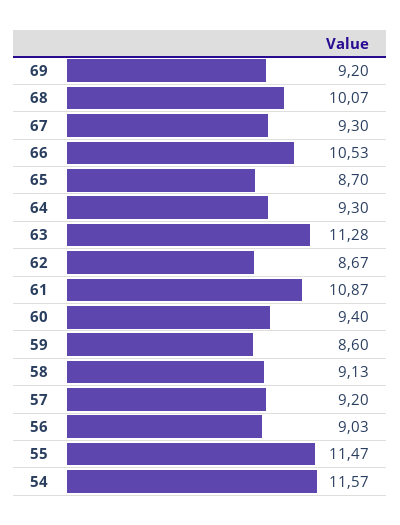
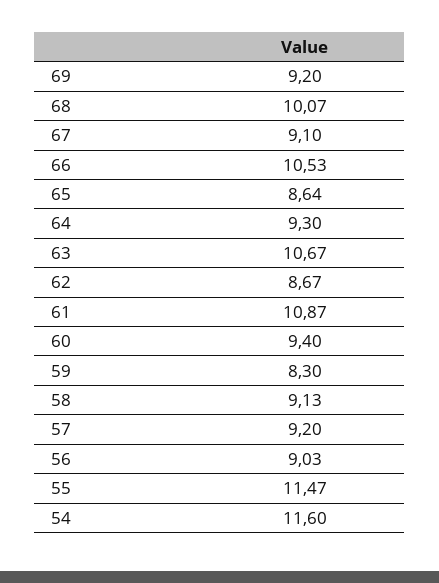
  {
    "69": 9.2,
    "68": 10.07,
-   "67": 9.3,
+   "67": 9.1,
    "66": 10.53,
-   "65": 8.7,
+   "65": 8.64,
    "64": 9.3,
-   "63": 11.28,
+   "63": 10.67,
    "62": 8.67,
    "61": 10.87,
    "60": 9.4,
-   "59": 8.6,
+   "59": 8.3,
    "58": 9.13,
    "57": 9.2,
    "56": 9.03,
    "55": 11.47,
-   "54": 11.57
+   "54": 11.6
  }

